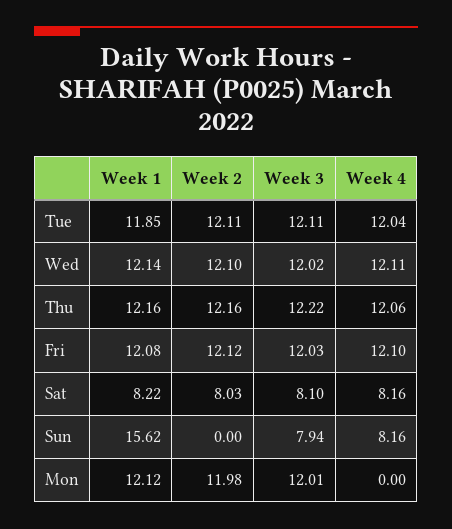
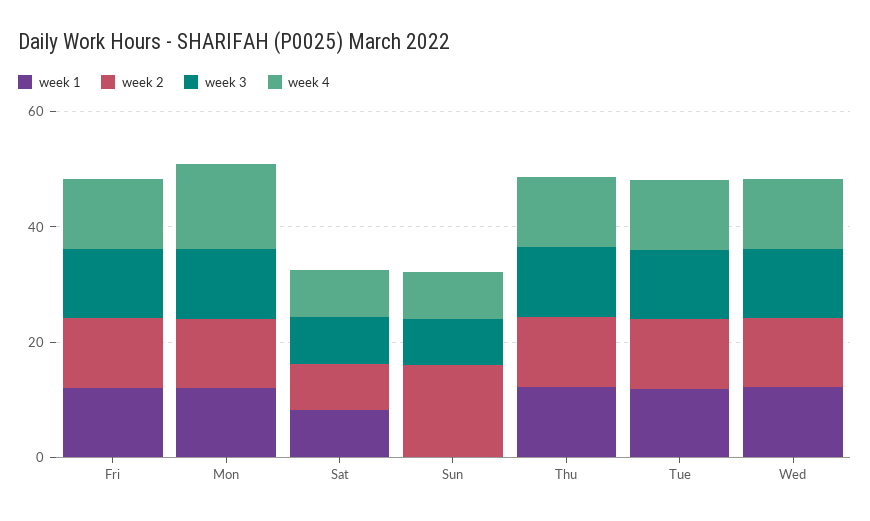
  {
    "Week 1": {
      "Tue": 11.85,
      "Wed": 12.14,
      "Thu": 12.16,
      "Fri": 12.08,
      "Sat": 8.22,
-     "Sun": 15.62,
+     "Sun": 0,
      "Mon": 12.12
    },
    "Week 2": {
      "Tue": 12.11,
      "Wed": 12.1,
      "Thu": 12.16,
      "Fri": 12.12,
      "Sat": 8.03,
-     "Sun": 0,
+     "Sun": 15,
      "Mon": 11.98
    },
    "Week 3": {
      "Tue": 12.11,
      "Wed": 12.02,
      "Thu": 12.22,
      "Fri": 12.03,
      "Sat": 8.1,
      "Sun": 7.94,
      "Mon": 12.01
    },
    "Week 4": {
      "Tue": 12.04,
      "Wed": 12.11,
      "Thu": 12.06,
      "Fri": 12.1,
      "Sat": 8.16,
      "Sun": 8.16,
-     "Mon": 0
+     "Mon": 15
    }
  }

